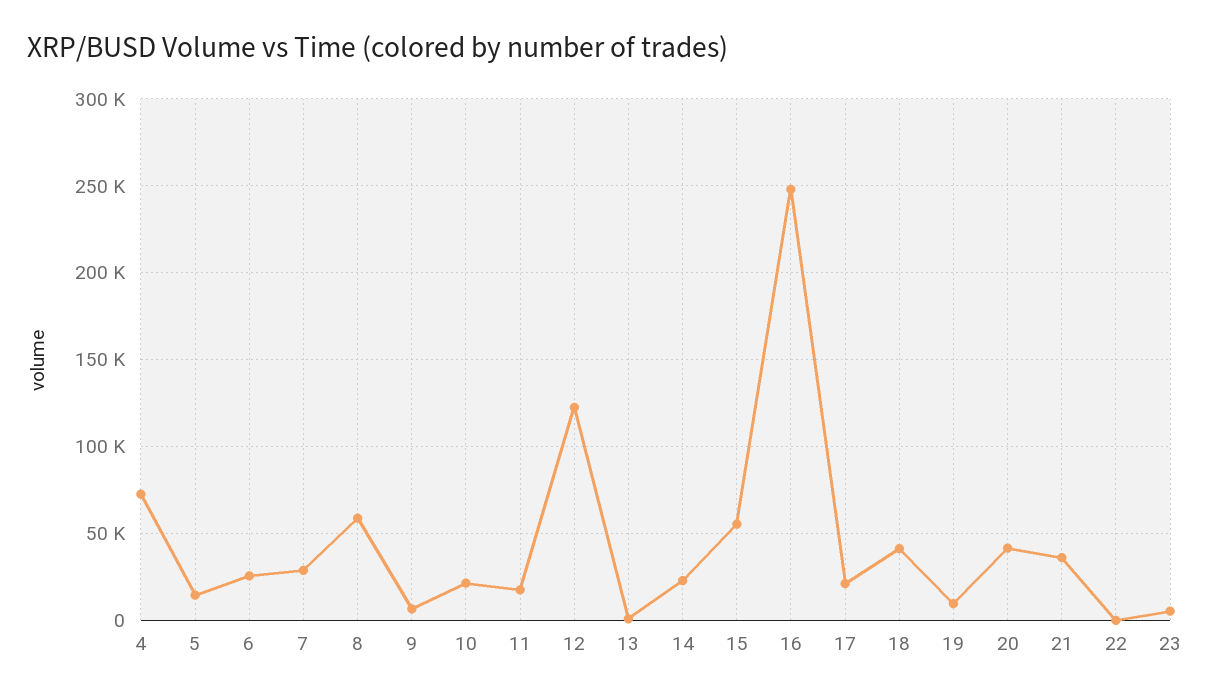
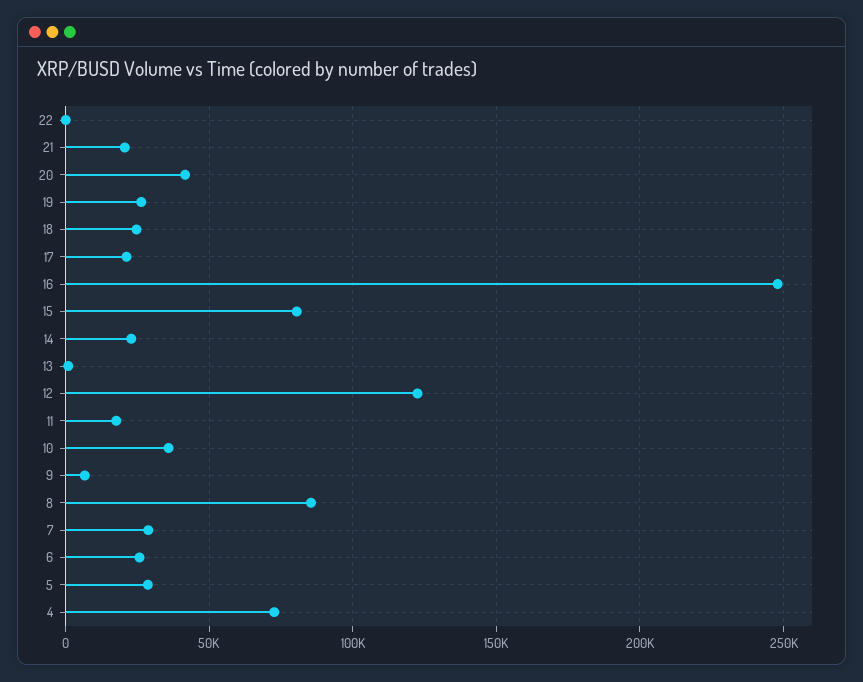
  {
    "4": 75000,
-   "5": 15000,
+   "5": 30000,
    "6": 25000,
    "7": 30000,
-   "8": 60000,
+   "8": 85000,
    "9": 5000,
-   "10": 20000,
+   "10": 35000,
    "11": 20000,
    "12": 125000,
    "13": 0,
    "14": 25000,
-   "15": 55000,
+   "15": 80000,
    "16": 250000,
    "17": 20000,
-   "18": 40000,
+   "18": 25000,
-   "19": 10000,
+   "19": 25000,
    "20": 40000,
-   "21": 35000,
+   "21": 20000,
-   "22": 0,
+   "22": 0
-   "23": 5000
  }

